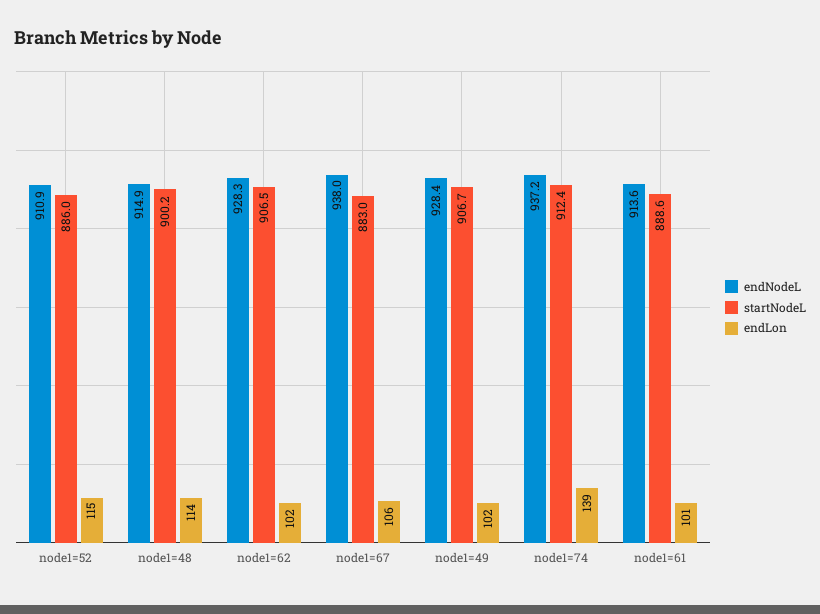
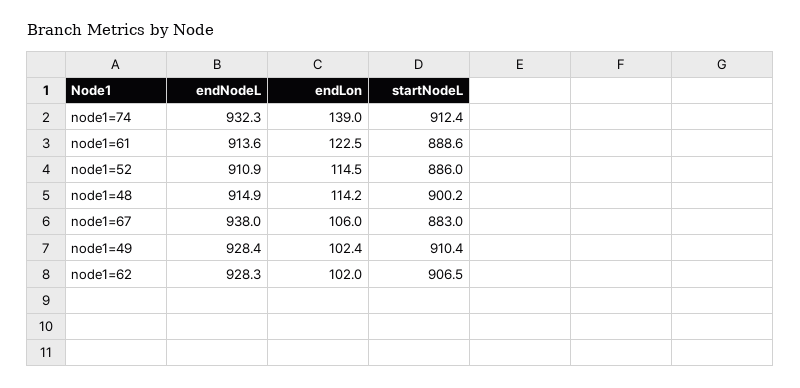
  {
    "endNodeL": {
      "node1=52": 910.9,
      "node1=48": 914.9,
      "node1=62": 928.3,
      "node1=67": 938,
      "node1=49": 928.4,
-     "node1=74": 937.2,
+     "node1=74": 932.3,
      "node1=61": 913.6
    },
    "startNodeL": {
      "node1=52": 886,
      "node1=48": 900.2,
      "node1=62": 906.5,
      "node1=67": 883,
-     "node1=49": 906.7,
+     "node1=49": 910.4,
      "node1=74": 912.4,
      "node1=61": 888.6
    },
    "endLon": {
      "node1=52": 114.5,
      "node1=48": 114.2,
      "node1=62": 102,
      "node1=67": 106,
      "node1=49": 102.4,
      "node1=74": 139,
-     "node1=61": 101
+     "node1=61": 122.5
    }
  }

